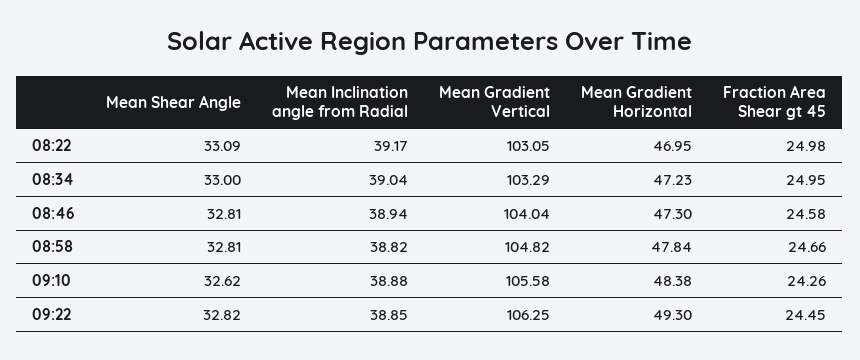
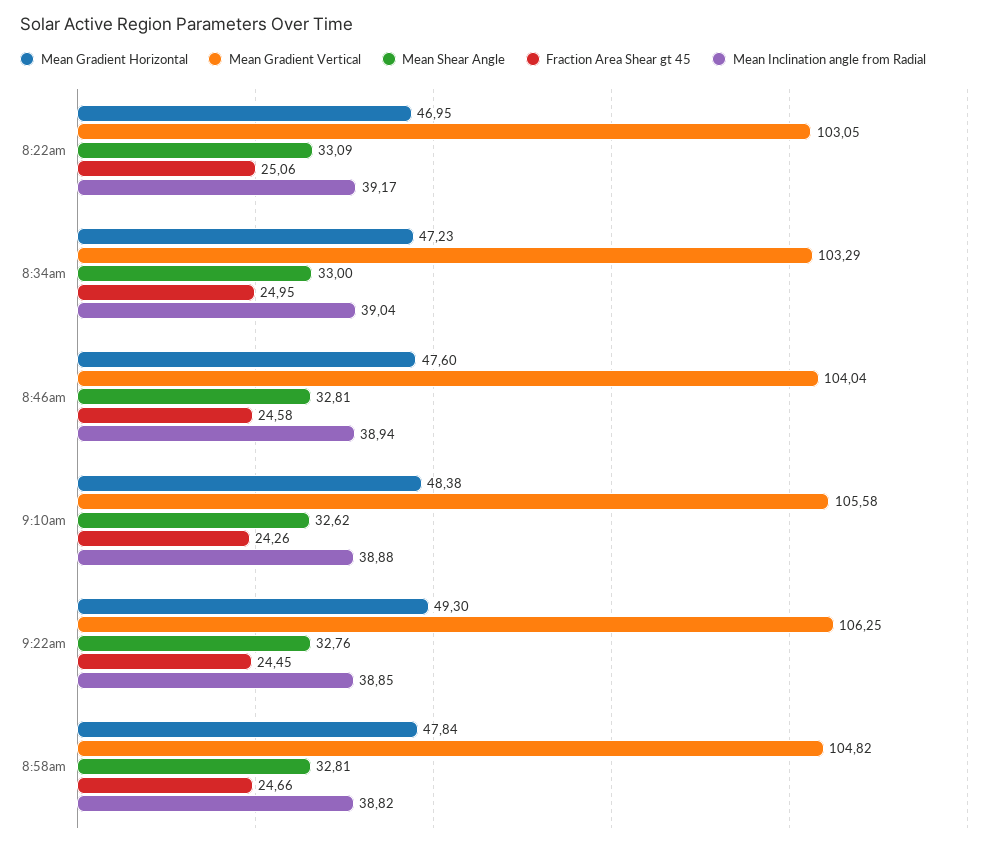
  {
    "Mean Shear Angle": {
      "08:22": 33.09,
      "08:34": 33,
      "08:46": 32.81,
      "08:58": 32.81,
      "09:10": 32.62,
-     "09:22": 32.82
+     "09:22": 32.76
    },
    "Mean Inclination angle from Radial": {
      "08:22": 39.17,
      "08:34": 39.04,
      "08:46": 38.94,
      "08:58": 38.82,
      "09:10": 38.88,
      "09:22": 38.85
    },
    "Mean Gradient Vertical": {
      "08:22": 103.05,
      "08:34": 103.29,
      "08:46": 104.04,
      "08:58": 104.82,
      "09:10": 105.58,
      "09:22": 106.25
    },
    "Mean Gradient Horizontal": {
      "08:22": 46.95,
      "08:34": 47.23,
-     "08:46": 47.3,
+     "08:46": 47.6,
      "08:58": 47.84,
      "09:10": 48.38,
      "09:22": 49.3
    },
    "Fraction Area Shear gt 45": {
-     "08:22": 24.98,
+     "08:22": 25.06,
      "08:34": 24.95,
      "08:46": 24.58,
      "08:58": 24.66,
      "09:10": 24.26,
      "09:22": 24.45
    }
  }

